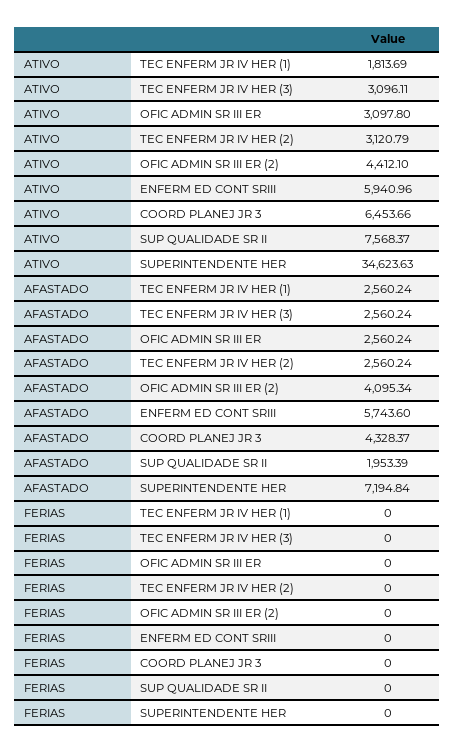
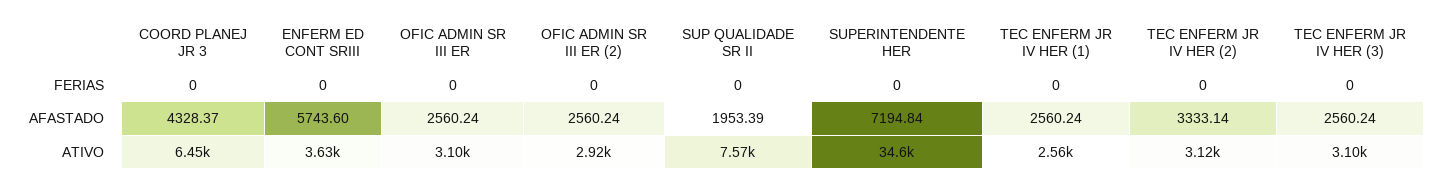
  {
    "ATIVO": {
-     "TEC ENFERM JR IV HER (1)": 1813.69,
+     "TEC ENFERM JR IV HER (1)": 2560,
      "TEC ENFERM JR IV HER (3)": 3096.11,
      "OFIC ADMIN SR III ER": 3097.8,
      "TEC ENFERM JR IV HER (2)": 3120.79,
-     "OFIC ADMIN SR III ER (2)": 4412.1,
+     "OFIC ADMIN SR III ER (2)": 2920,
-     "ENFERM ED CONT SRIII": 5940.96,
+     "ENFERM ED CONT SRIII": 3630,
      "COORD PLANEJ JR 3": 6453.66,
      "SUP QUALIDADE SR II": 7568.37,
      "SUPERINTENDENTE HER": 34623.63
    },
    "AFASTADO": {
      "TEC ENFERM JR IV HER (1)": 2560.24,
      "TEC ENFERM JR IV HER (3)": 2560.24,
      "OFIC ADMIN SR III ER": 2560.24,
-     "TEC ENFERM JR IV HER (2)": 2560.24,
+     "TEC ENFERM JR IV HER (2)": 3333.14,
-     "OFIC ADMIN SR III ER (2)": 4095.34,
+     "OFIC ADMIN SR III ER (2)": 2560.24,
      "ENFERM ED CONT SRIII": 5743.6,
      "COORD PLANEJ JR 3": 4328.37,
      "SUP QUALIDADE SR II": 1953.39,
      "SUPERINTENDENTE HER": 7194.84
    },
    "FERIAS": {
      "TEC ENFERM JR IV HER (1)": 0,
      "TEC ENFERM JR IV HER (3)": 0,
      "OFIC ADMIN SR III ER": 0,
      "TEC ENFERM JR IV HER (2)": 0,
      "OFIC ADMIN SR III ER (2)": 0,
      "ENFERM ED CONT SRIII": 0,
      "COORD PLANEJ JR 3": 0,
      "SUP QUALIDADE SR II": 0,
      "SUPERINTENDENTE HER": 0
    }
  }

